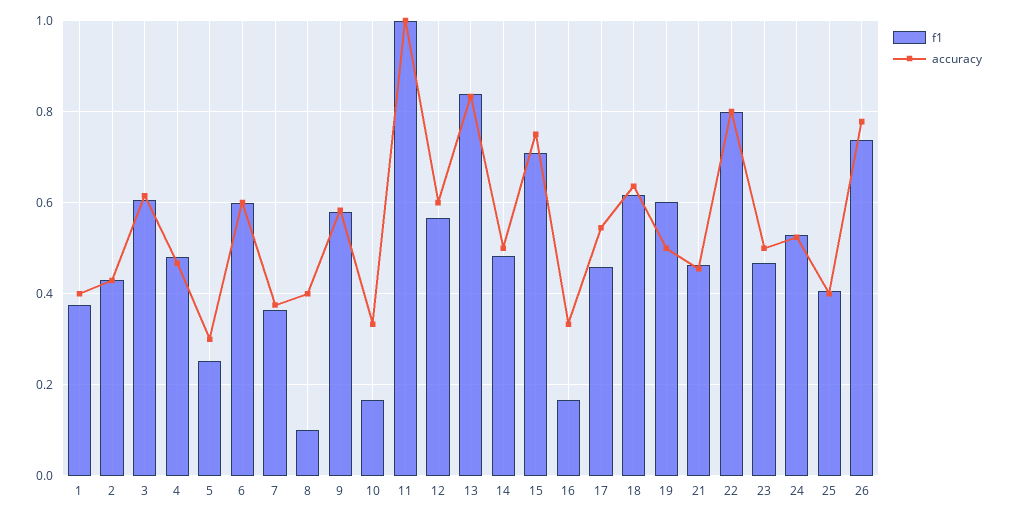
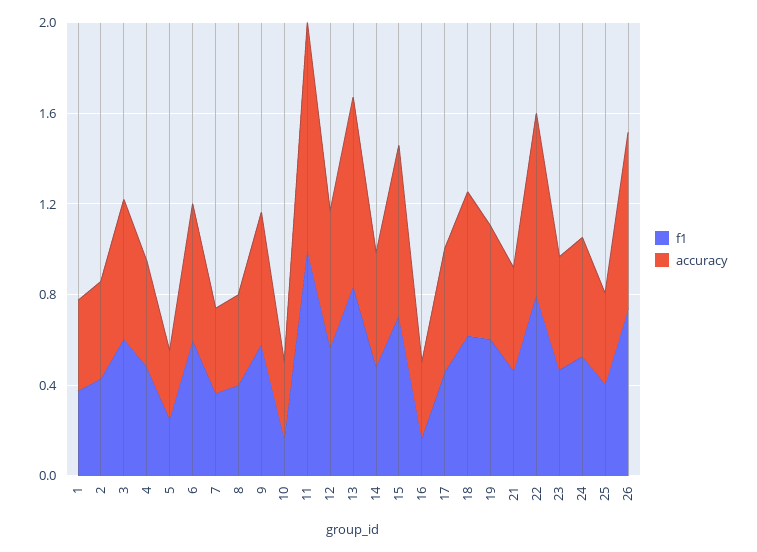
  {
    "f1": {
      "1": 0.38,
      "2": 0.42,
      "3": 0.6,
      "4": 0.48,
      "5": 0.26,
      "6": 0.6,
      "7": 0.36,
-     "8": 0.1,
+     "8": 0.4,
      "9": 0.58,
      "10": 0.16,
      "11": 1,
      "12": 0.56,
      "13": 0.84,
      "14": 0.48,
      "15": 0.7,
      "16": 0.16,
      "17": 0.46,
      "18": 0.62,
      "19": 0.6,
      "21": 0.46,
      "22": 0.8,
      "23": 0.46,
      "24": 0.52,
      "25": 0.4,
      "26": 0.74
    },
    "accuracy": {
      "1": 0.4,
      "2": 0.42,
      "3": 0.62,
      "4": 0.46,
      "5": 0.3,
      "6": 0.6,
      "7": 0.38,
      "8": 0.4,
      "9": 0.58,
      "10": 0.34,
      "11": 1,
      "12": 0.6,
      "13": 0.84,
      "14": 0.5,
      "15": 0.76,
      "16": 0.34,
      "17": 0.54,
      "18": 0.64,
      "19": 0.5,
      "21": 0.46,
      "22": 0.8,
      "23": 0.5,
      "24": 0.52,
      "25": 0.4,
      "26": 0.78
    }
  }

